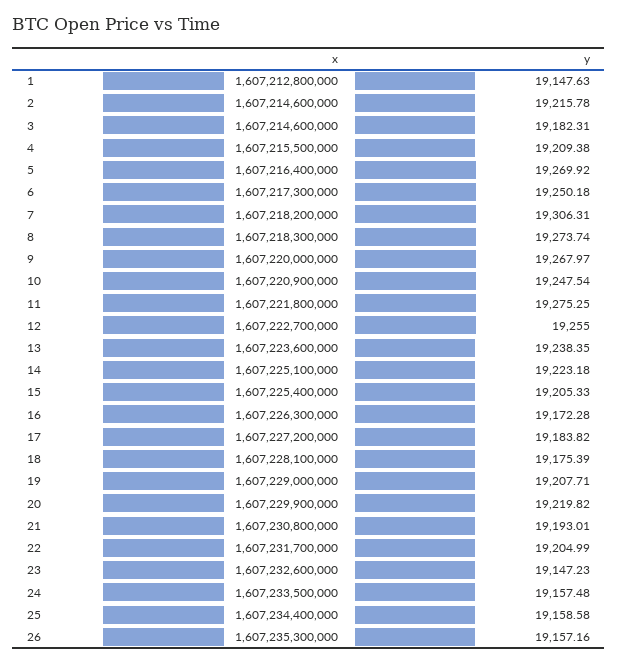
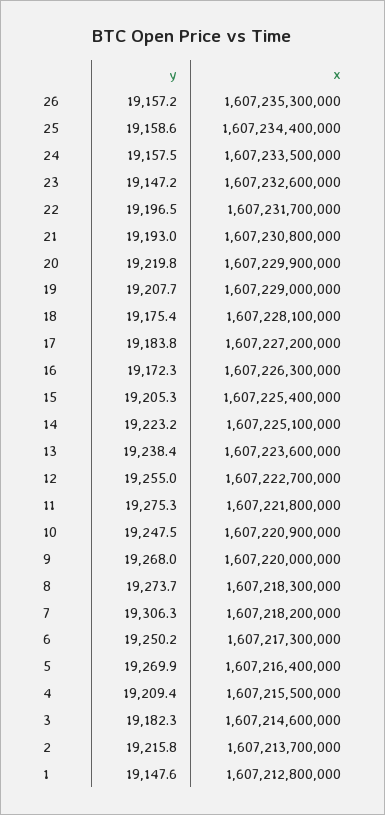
  {
    "x": {
      "1": 1607212800000,
-     "2": 1607214600000,
+     "2": 1607213700000,
      "3": 1607214600000,
      "4": 1607215500000,
      "5": 1607216400000,
      "6": 1607217300000,
      "7": 1607218200000,
      "8": 1607218300000,
      "9": 1607220000000,
      "10": 1607220900000,
      "11": 1607221800000,
      "12": 1607222700000,
      "13": 1607223600000,
      "14": 1607225100000,
      "15": 1607225400000,
      "16": 1607226300000,
      "17": 1607227200000,
      "18": 1607228100000,
      "19": 1607229000000,
      "20": 1607229900000,
      "21": 1607230800000,
      "22": 1607231700000,
      "23": 1607232600000,
      "24": 1607233500000,
      "25": 1607234400000,
      "26": 1607235300000
    },
    "y": {
      "1": 19147.63,
      "2": 19215.78,
      "3": 19182.31,
      "4": 19209.38,
      "5": 19269.92,
      "6": 19250.18,
      "7": 19306.31,
      "8": 19273.74,
      "9": 19267.97,
      "10": 19247.54,
      "11": 19275.25,
      "12": 19255,
      "13": 19238.35,
      "14": 19223.18,
      "15": 19205.33,
      "16": 19172.28,
      "17": 19183.82,
      "18": 19175.39,
      "19": 19207.71,
      "20": 19219.82,
      "21": 19193.01,
-     "22": 19204.99,
+     "22": 19196.5,
      "23": 19147.23,
      "24": 19157.48,
      "25": 19158.58,
      "26": 19157.16
    }
  }

